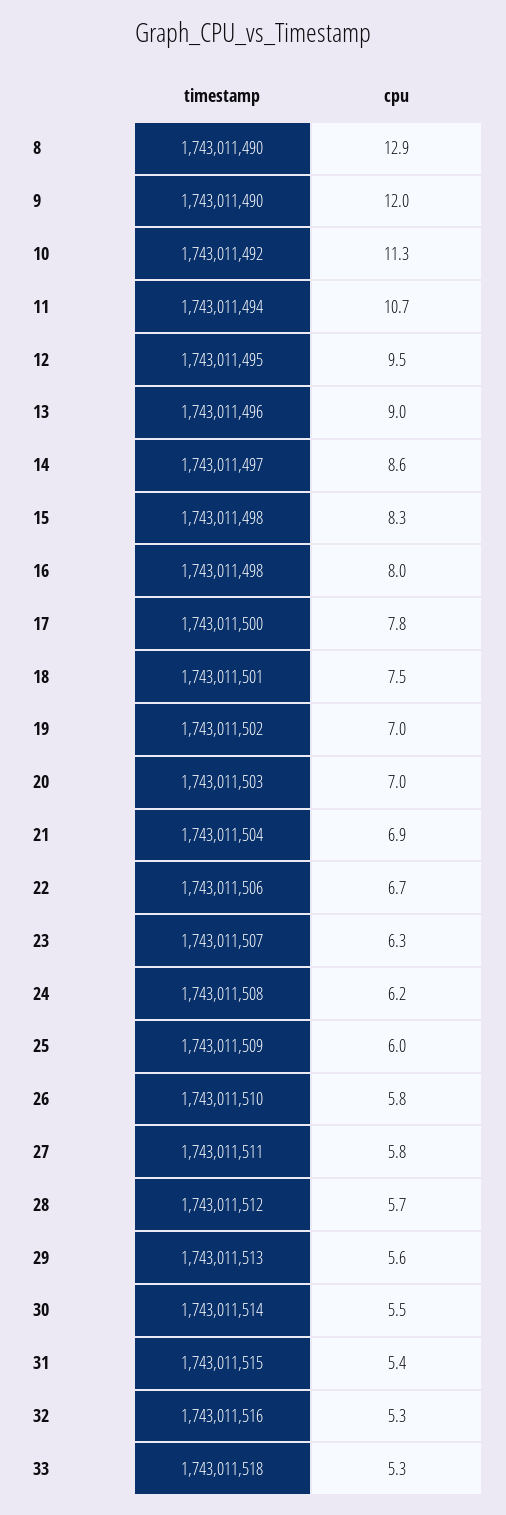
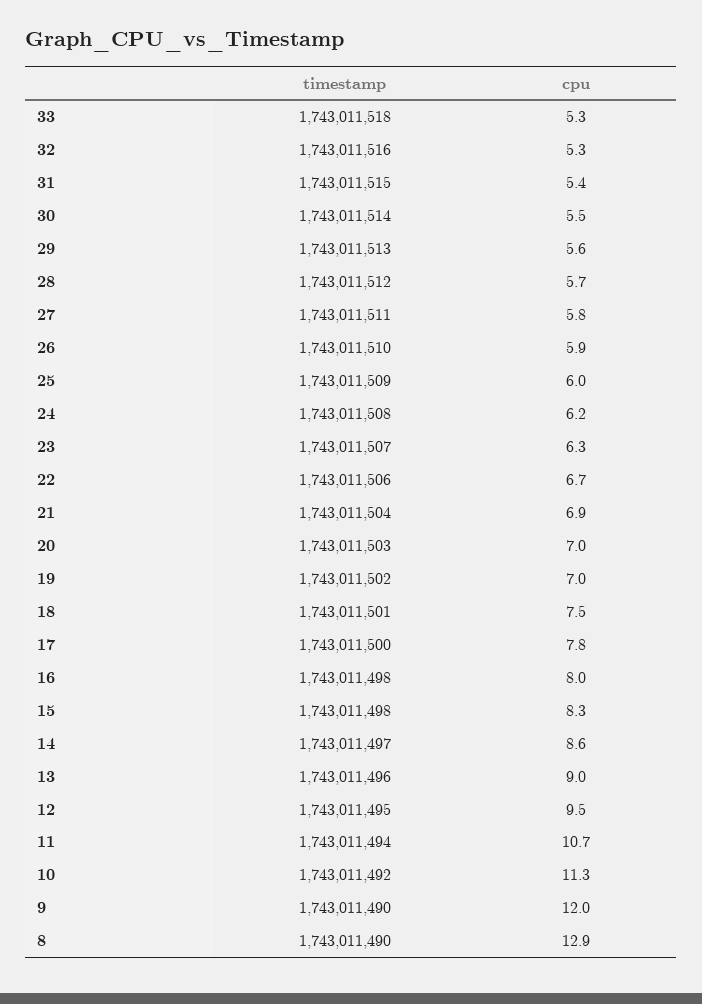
  {
    "timestamp": {
      "8": 1743011490,
      "9": 1743011490,
      "10": 1743011492,
      "11": 1743011494,
      "12": 1743011495,
      "13": 1743011496,
      "14": 1743011497,
      "15": 1743011498,
      "16": 1743011498,
      "17": 1743011500,
      "18": 1743011501,
      "19": 1743011502,
      "20": 1743011503,
      "21": 1743011504,
      "22": 1743011506,
      "23": 1743011507,
      "24": 1743011508,
      "25": 1743011509,
      "26": 1743011510,
      "27": 1743011511,
      "28": 1743011512,
      "29": 1743011513,
      "30": 1743011514,
      "31": 1743011515,
      "32": 1743011516,
      "33": 1743011518
    },
    "cpu": {
      "8": 12.9,
      "9": 12,
      "10": 11.3,
      "11": 10.7,
      "12": 9.5,
      "13": 9,
      "14": 8.6,
      "15": 8.3,
      "16": 8,
      "17": 7.8,
      "18": 7.5,
      "19": 7,
      "20": 7,
      "21": 6.9,
      "22": 6.7,
      "23": 6.3,
      "24": 6.2,
      "25": 6,
-     "26": 5.8,
+     "26": 5.9,
      "27": 5.8,
      "28": 5.7,
      "29": 5.6,
      "30": 5.5,
      "31": 5.4,
      "32": 5.3,
      "33": 5.3
    }
  }

